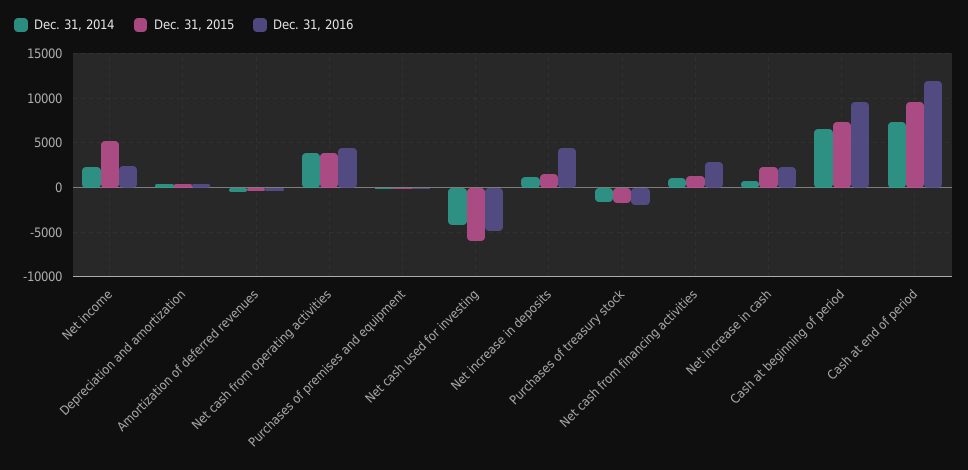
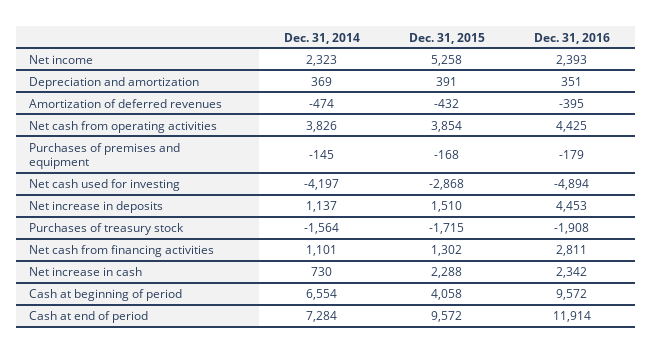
  {
    "Dec. 31, 2014": {
      "Net income": 2323,
      "Depreciation and amortization": 369,
      "Amortization of deferred revenues": -474,
      "Net cash from operating activities": 3826,
      "Purchases of premises and equipment": -145,
      "Net cash used for investing": -4197,
      "Net increase in deposits": 1137,
      "Purchases of treasury stock": -1564,
      "Net cash from financing activities": 1101,
      "Net increase in cash": 730,
      "Cash at beginning of period": 6554,
      "Cash at end of period": 7284
    },
    "Dec. 31, 2015": {
      "Net income": 5258,
      "Depreciation and amortization": 391,
      "Amortization of deferred revenues": -432,
      "Net cash from operating activities": 3854,
      "Purchases of premises and equipment": -168,
-     "Net cash used for investing": -6000,
+     "Net cash used for investing": -2868,
      "Net increase in deposits": 1510,
      "Purchases of treasury stock": -1715,
      "Net cash from financing activities": 1302,
      "Net increase in cash": 2288,
-     "Cash at beginning of period": 7000,
+     "Cash at beginning of period": 4058,
      "Cash at end of period": 9572
    },
    "Dec. 31, 2016": {
      "Net income": 2393,
      "Depreciation and amortization": 351,
      "Amortization of deferred revenues": -395,
      "Net cash from operating activities": 4425,
      "Purchases of premises and equipment": -179,
      "Net cash used for investing": -4894,
      "Net increase in deposits": 4453,
      "Purchases of treasury stock": -1908,
      "Net cash from financing activities": 2811,
      "Net increase in cash": 2342,
      "Cash at beginning of period": 9572,
      "Cash at end of period": 11914
    }
  }

